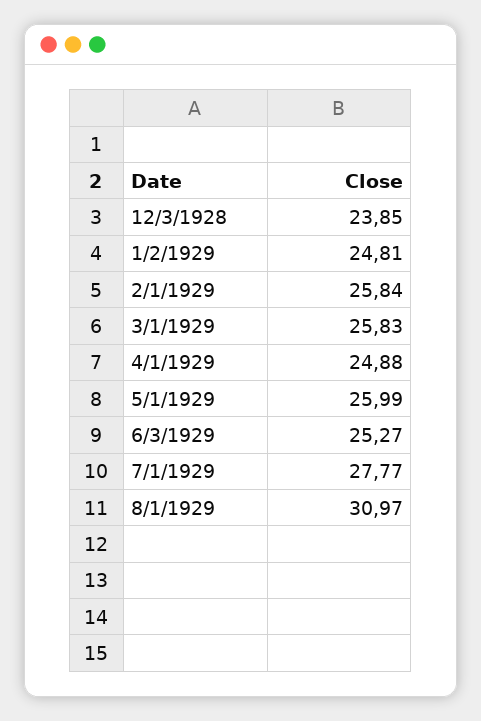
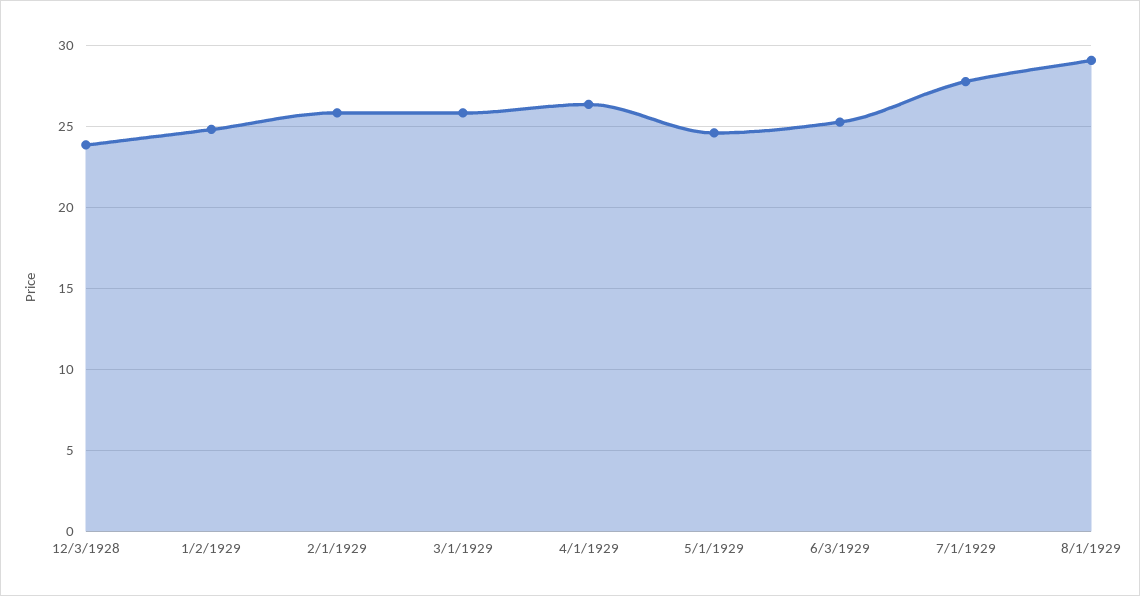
  {
    "12/3/1928": 23.85,
    "1/2/1929": 24.81,
    "2/1/1929": 25.84,
    "3/1/1929": 25.83,
-   "4/1/1929": 24.88,
+   "4/1/1929": 26.5,
-   "5/1/1929": 25.99,
+   "5/1/1929": 24.5,
    "6/3/1929": 25.27,
    "7/1/1929": 27.77,
-   "8/1/1929": 30.97
+   "8/1/1929": 29
  }

